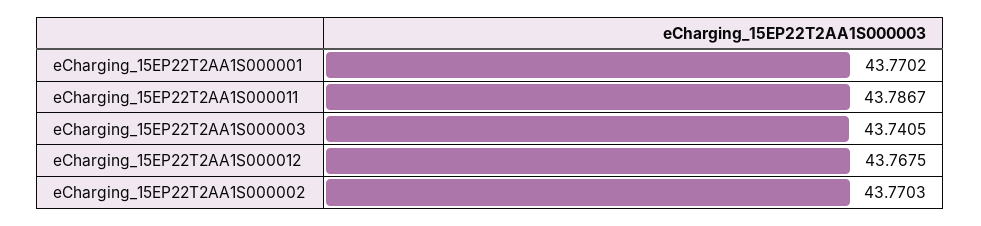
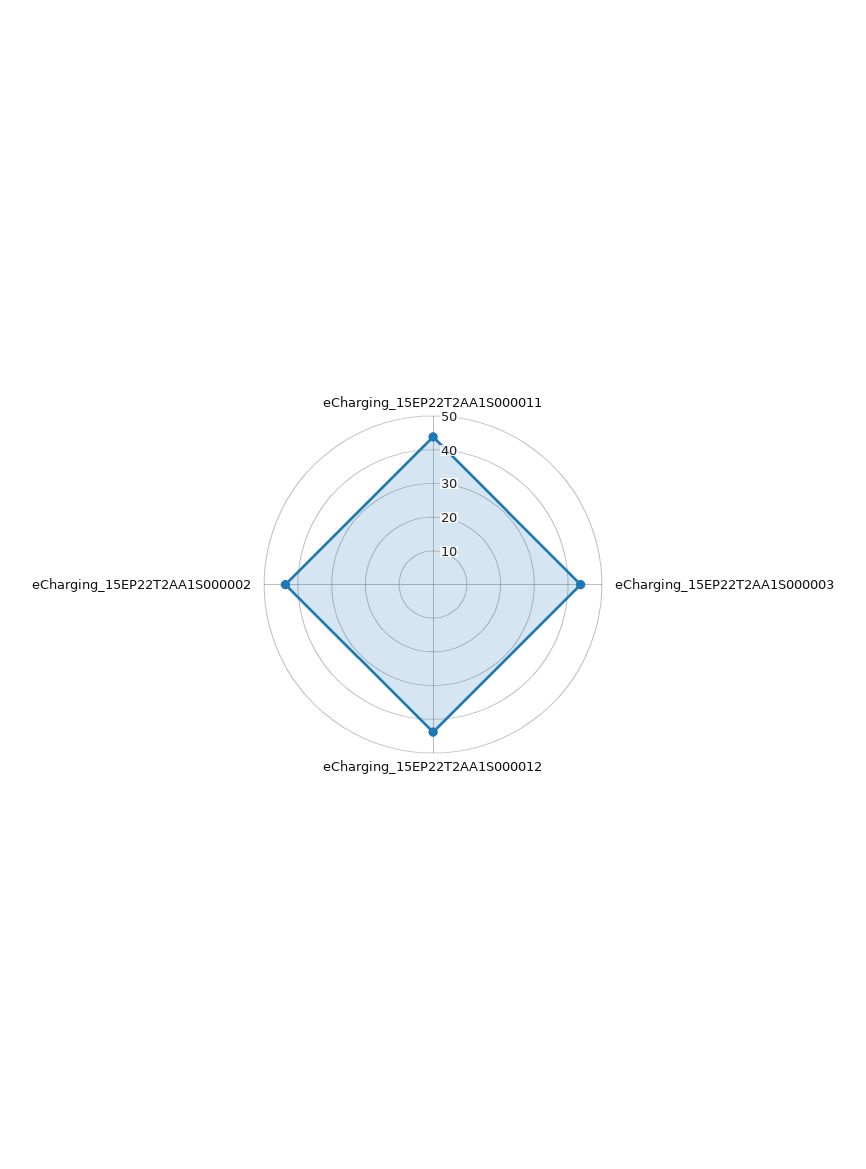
  {
-   "eCharging_15EP22T2AA1S000001": 43.7702,
    "eCharging_15EP22T2AA1S000011": 43.7867,
    "eCharging_15EP22T2AA1S000003": 43.7405,
    "eCharging_15EP22T2AA1S000012": 43.7675,
    "eCharging_15EP22T2AA1S000002": 43.7703
  }

